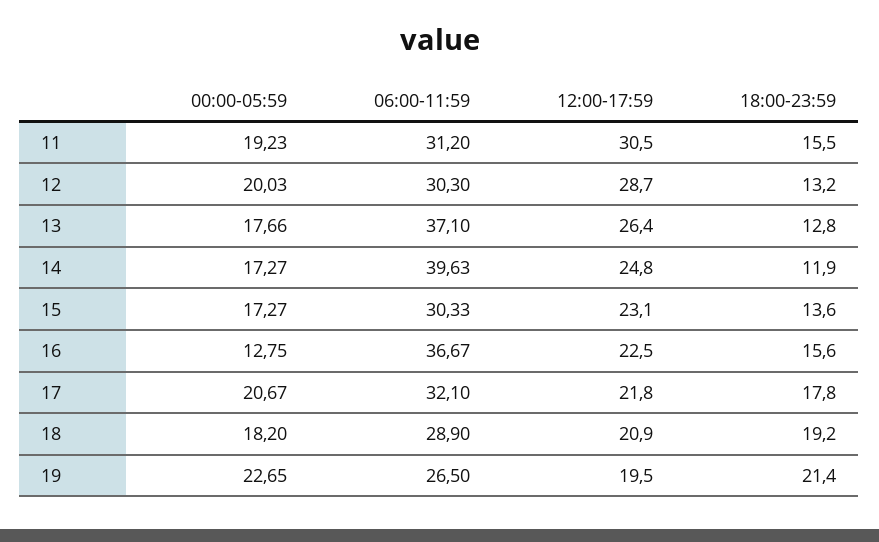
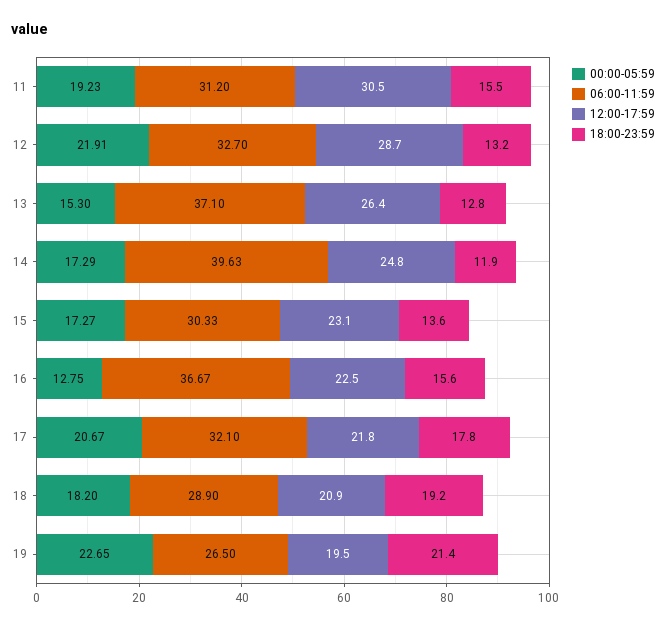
  {
    "00:00-05:59": {
      "11": 19.23,
-     "12": 20.03,
+     "12": 21.91,
-     "13": 17.66,
+     "13": 15.3,
-     "14": 17.27,
+     "14": 17.29,
      "15": 17.27,
      "16": 12.75,
      "17": 20.67,
      "18": 18.2,
      "19": 22.65
    },
    "06:00-11:59": {
      "11": 31.2,
-     "12": 30.3,
+     "12": 32.7,
      "13": 37.1,
      "14": 39.63,
      "15": 30.33,
      "16": 36.67,
      "17": 32.1,
      "18": 28.9,
      "19": 26.5
    },
    "12:00-17:59": {
      "11": 30.5,
      "12": 28.7,
      "13": 26.4,
      "14": 24.8,
      "15": 23.1,
      "16": 22.5,
      "17": 21.8,
      "18": 20.9,
      "19": 19.5
    },
    "18:00-23:59": {
      "11": 15.5,
      "12": 13.2,
      "13": 12.8,
      "14": 11.9,
      "15": 13.6,
      "16": 15.6,
      "17": 17.8,
      "18": 19.2,
      "19": 21.4
    }
  }

